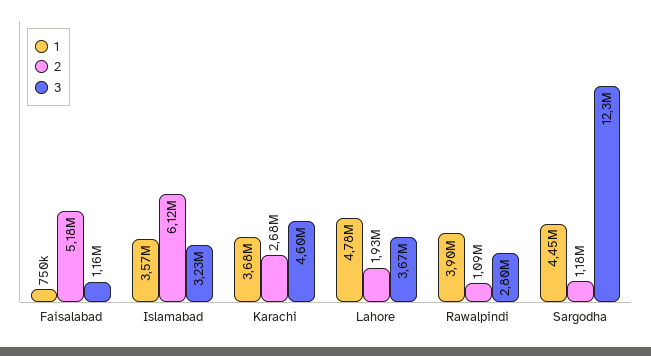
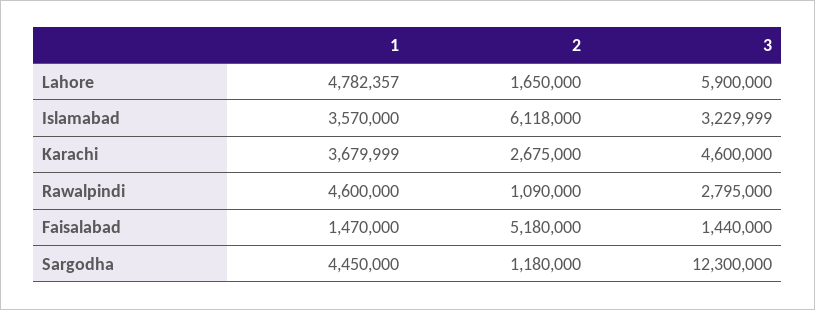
  {
    "1": {
-     "Faisalabad": 750000,
+     "Faisalabad": 1470000,
      "Islamabad": 3570000,
      "Karachi": 3679999,
      "Lahore": 4782357,
-     "Rawalpindi": 3900000,
+     "Rawalpindi": 4600000,
      "Sargodha": 4450000
    },
    "2": {
      "Faisalabad": 5180000,
      "Islamabad": 6118000,
      "Karachi": 2675000,
-     "Lahore": 1930000,
+     "Lahore": 1650000,
      "Rawalpindi": 1090000,
      "Sargodha": 1180000
    },
    "3": {
-     "Faisalabad": 1160000,
+     "Faisalabad": 1440000,
      "Islamabad": 3229999,
      "Karachi": 4600000,
-     "Lahore": 3670000,
+     "Lahore": 5900000,
      "Rawalpindi": 2795000,
      "Sargodha": 12300000
    }
  }

